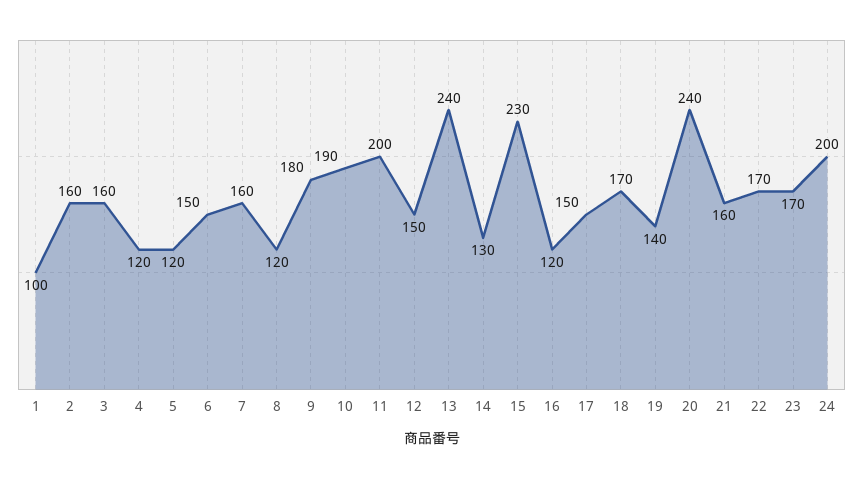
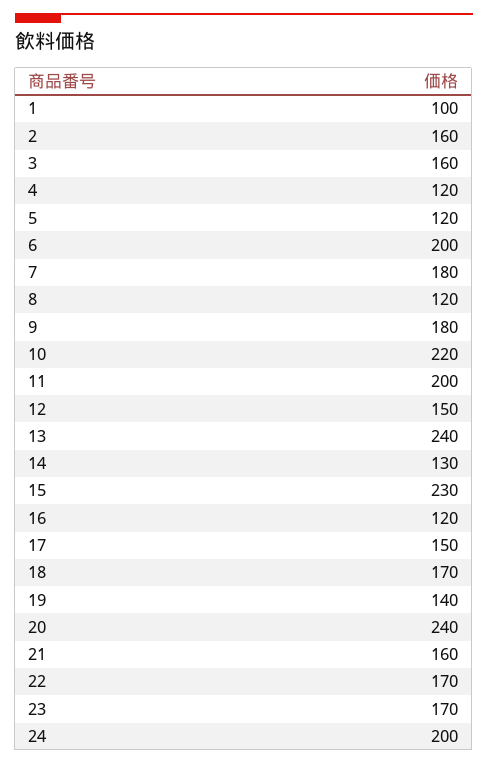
  {
    "1": 100,
    "2": 160,
    "3": 160,
    "4": 120,
    "5": 120,
-   "6": 150,
+   "6": 200,
-   "7": 160,
+   "7": 180,
    "8": 120,
    "9": 180,
-   "10": 190,
+   "10": 220,
    "11": 200,
    "12": 150,
    "13": 240,
    "14": 130,
    "15": 230,
    "16": 120,
    "17": 150,
    "18": 170,
    "19": 140,
    "20": 240,
    "21": 160,
    "22": 170,
    "23": 170,
    "24": 200
  }

